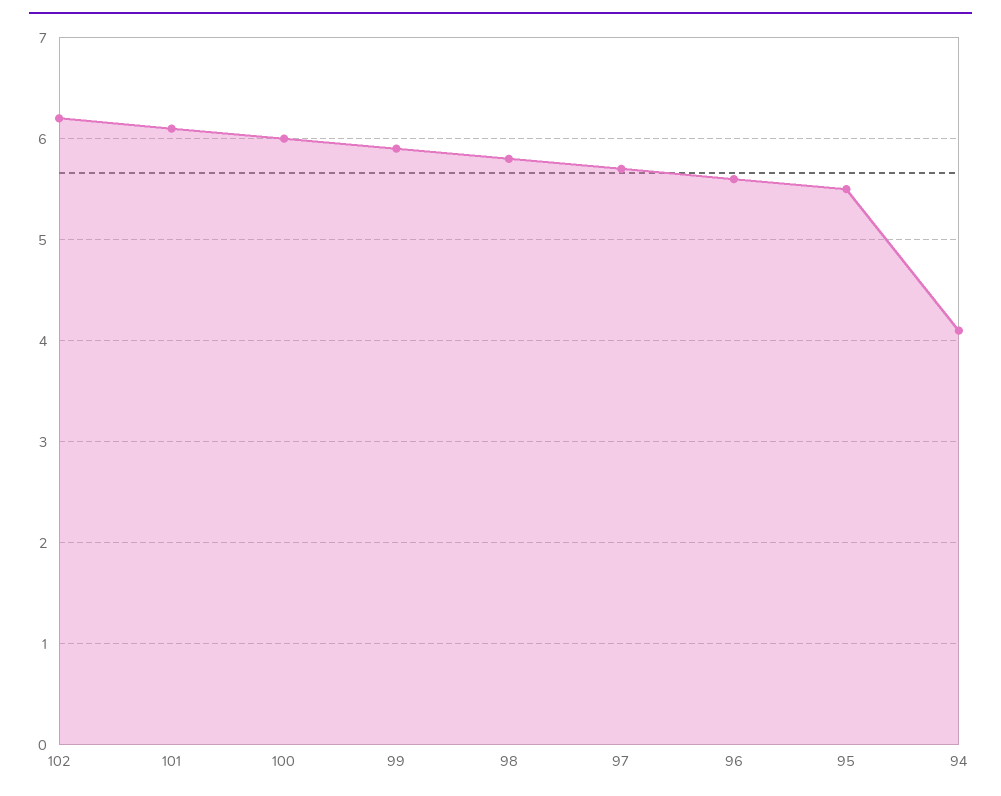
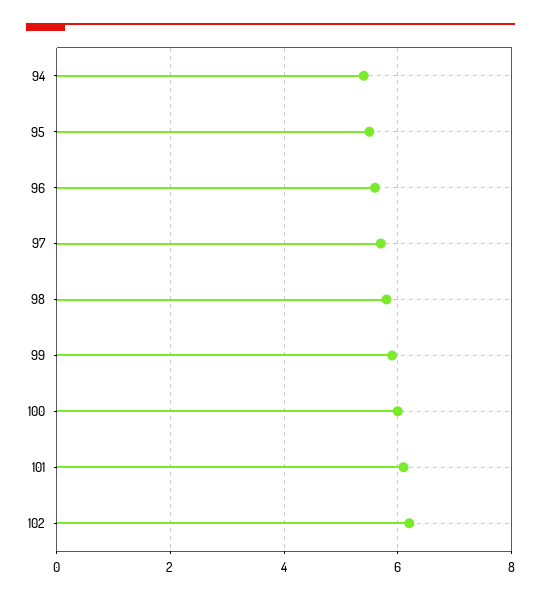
  {
    "102": 6.2,
    "101": 6.1,
    "100": 6,
    "99": 5.9,
    "98": 5.8,
    "97": 5.7,
    "96": 5.6,
    "95": 5.5,
-   "94": 4.1
+   "94": 5.5
  }

